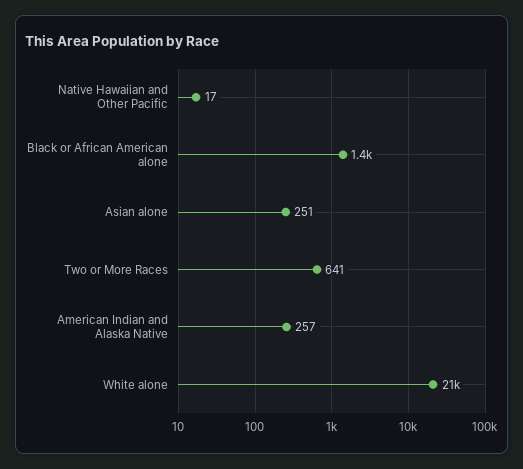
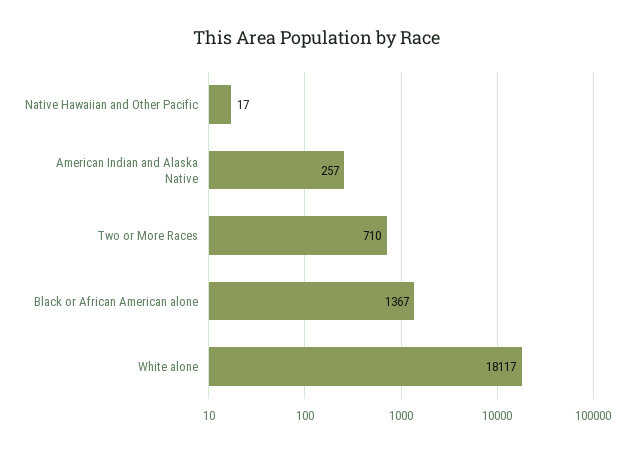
  {
    "Native Hawaiian and Other Pacific": 17,
    "Black or African American alone": 1367,
-   "Asian alone": 251,
-   "Two or More Races": 641,
+   "Two or More Races": 710,
    "American Indian and Alaska Native": 257,
-   "White alone": 21000
+   "White alone": 18117
  }

